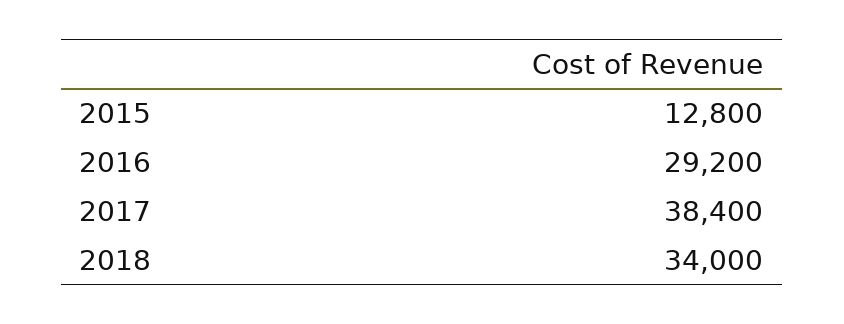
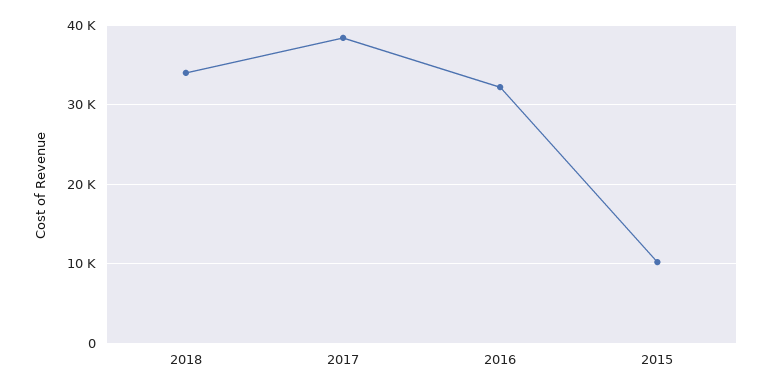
  {
-   "2015": 12800,
+   "2015": 10000,
-   "2016": 29200,
+   "2016": 32000,
    "2017": 38400,
    "2018": 34000
  }

